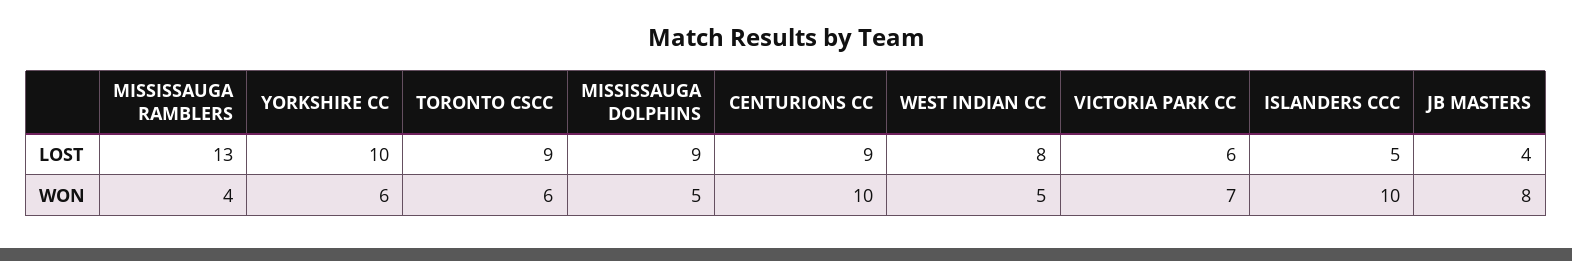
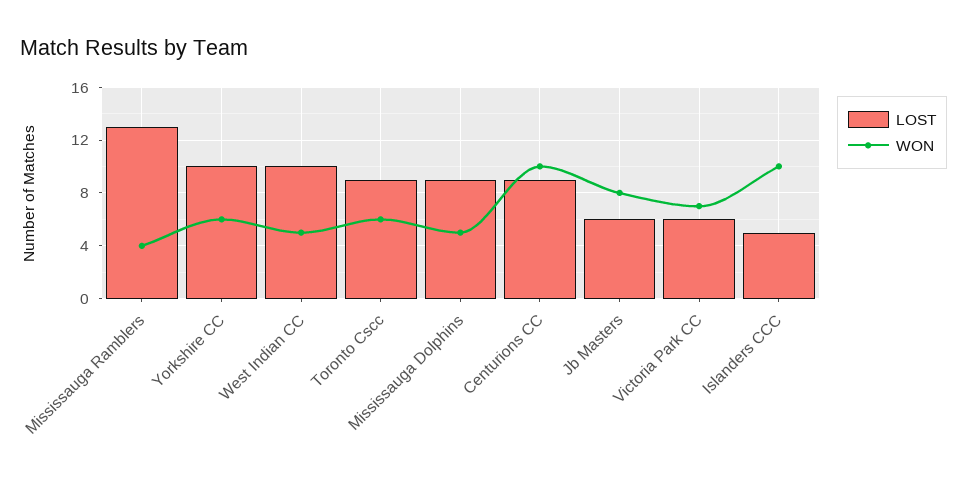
  {
    "LOST": {
      "MISSISSAUGA RAMBLERS": 13,
      "YORKSHIRE CC": 10,
      "TORONTO CSCC": 9,
      "MISSISSAUGA DOLPHINS": 9,
      "CENTURIONS CC": 9,
-     "WEST INDIAN CC": 8,
+     "WEST INDIAN CC": 10,
      "VICTORIA PARK CC": 6,
      "ISLANDERS CCC": 5,
-     "JB MASTERS": 4
+     "JB MASTERS": 6
    },
    "WON": {
      "MISSISSAUGA RAMBLERS": 4,
      "YORKSHIRE CC": 6,
      "TORONTO CSCC": 6,
      "MISSISSAUGA DOLPHINS": 5,
      "CENTURIONS CC": 10,
      "WEST INDIAN CC": 5,
      "VICTORIA PARK CC": 7,
      "ISLANDERS CCC": 10,
      "JB MASTERS": 8
    }
  }

